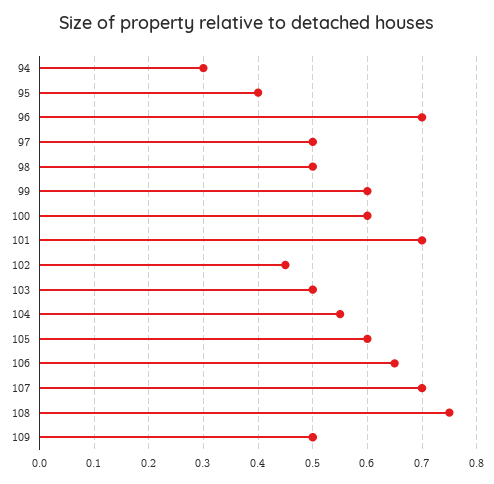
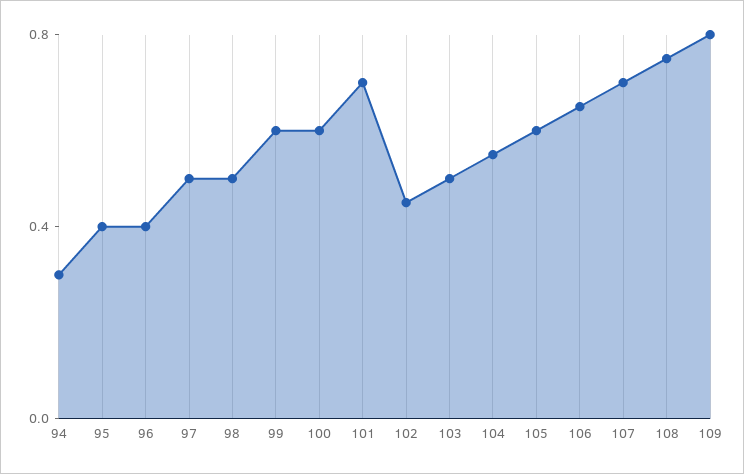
  {
    "94": 0.3,
    "95": 0.4,
-   "96": 0.7,
+   "96": 0.4,
    "97": 0.5,
    "98": 0.5,
    "99": 0.6,
    "100": 0.6,
    "101": 0.7,
    "102": 0.45,
    "103": 0.5,
    "104": 0.55,
    "105": 0.6,
    "106": 0.65,
    "107": 0.7,
    "108": 0.75,
-   "109": 0.5
+   "109": 0.8
  }

